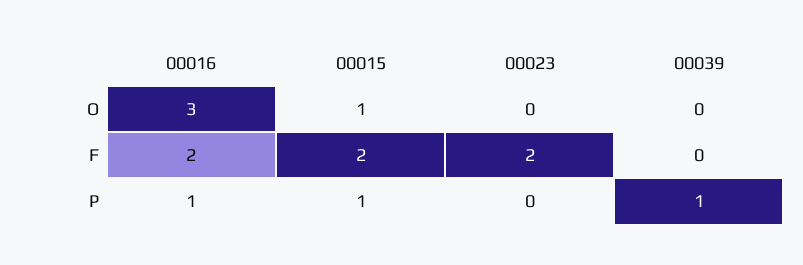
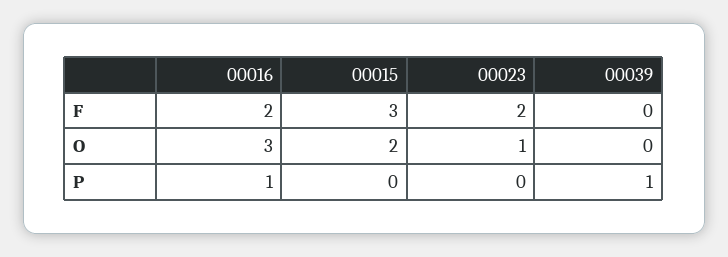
  {
    "00016": {
      "O": 3,
      "F": 2,
      "P": 1
    },
    "00015": {
-     "O": 1,
+     "O": 2,
-     "F": 2,
+     "F": 3,
-     "P": 1
+     "P": 0
    },
    "00023": {
-     "O": 0,
+     "O": 1,
      "F": 2,
      "P": 0
    },
    "00039": {
      "O": 0,
      "F": 0,
      "P": 1
    }
  }

